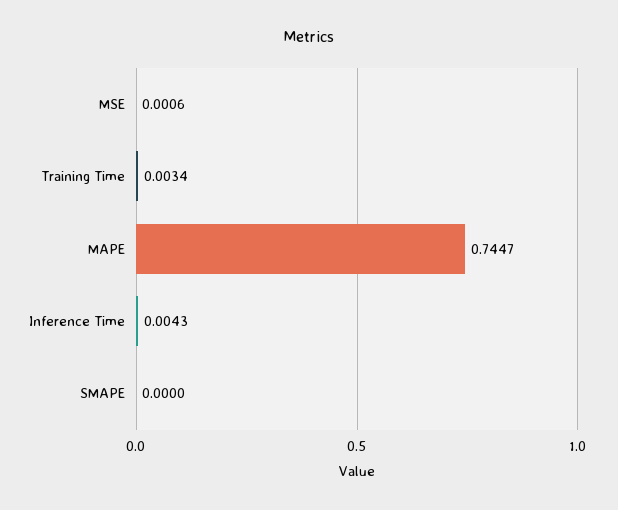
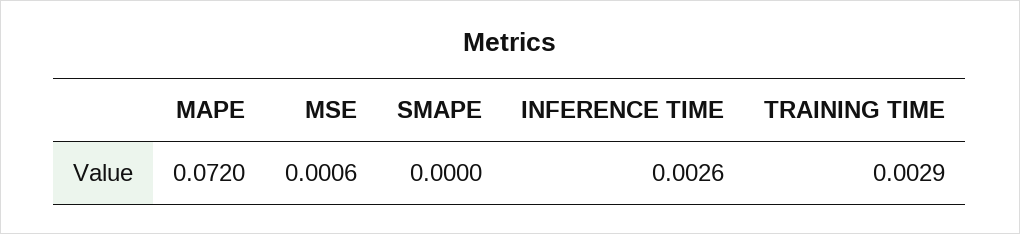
  {
    "MSE": 0.0006,
-   "Training Time": 0.0034,
+   "Training Time": 0.0029,
-   "MAPE": 0.7447,
+   "MAPE": 0.072,
-   "Inference Time": 0.0043,
+   "Inference Time": 0.0026,
    "SMAPE": 0
  }

